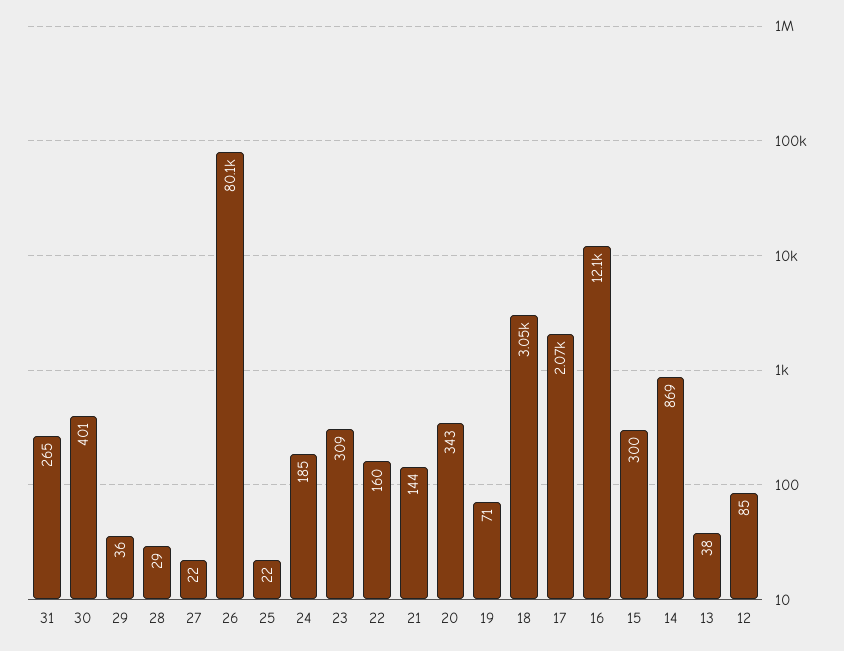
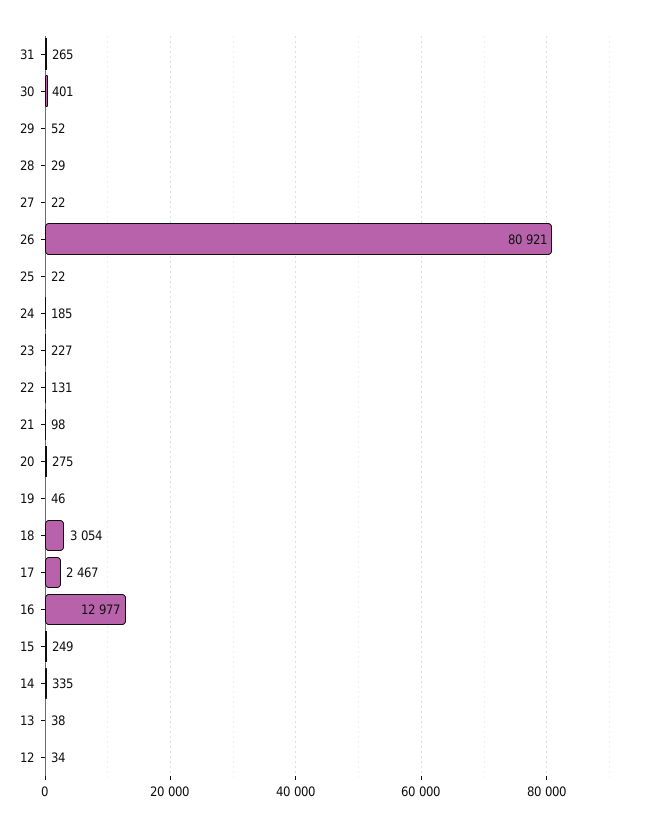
  {
    "31": 265,
    "30": 401,
-   "29": 36,
+   "29": 52,
    "28": 29,
    "27": 22,
-   "26": 80100,
+   "26": 80921,
    "25": 22,
    "24": 185,
-   "23": 309,
+   "23": 227,
-   "22": 160,
+   "22": 131,
-   "21": 144,
+   "21": 98,
-   "20": 343,
+   "20": 275,
-   "19": 71,
+   "19": 46,
    "18": 3054,
-   "17": 2070,
+   "17": 2467,
-   "16": 12100,
+   "16": 12977,
-   "15": 300,
+   "15": 249,
-   "14": 869,
+   "14": 335,
    "13": 38,
-   "12": 85
+   "12": 34
  }

